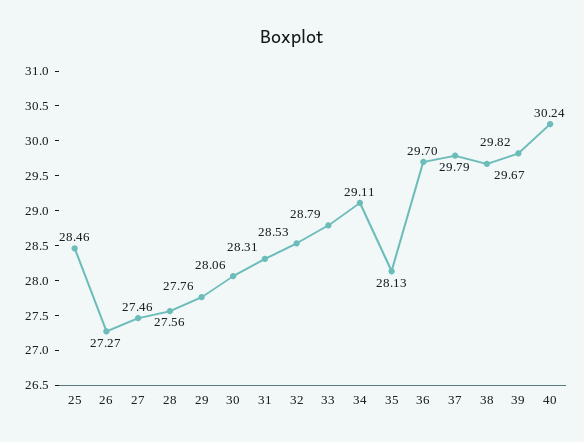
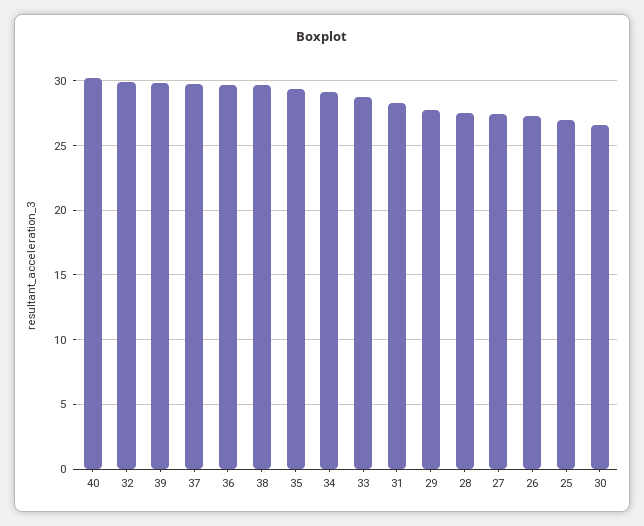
  {
-   "25": 28.46,
+   "25": 27,
    "26": 27.27,
    "27": 27.46,
    "28": 27.56,
    "29": 27.76,
-   "30": 28.06,
+   "30": 26.5,
    "31": 28.31,
-   "32": 28.53,
+   "32": 30,
    "33": 28.79,
    "34": 29.11,
-   "35": 28.13,
+   "35": 29.5,
    "36": 29.7,
    "37": 29.79,
    "38": 29.67,
    "39": 29.82,
    "40": 30.24
  }

